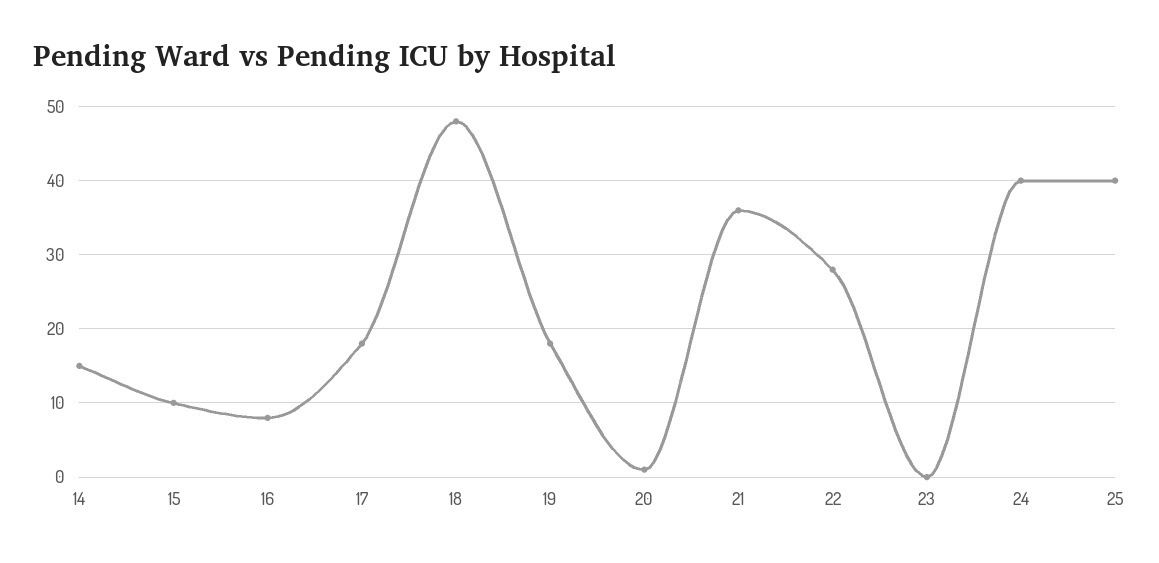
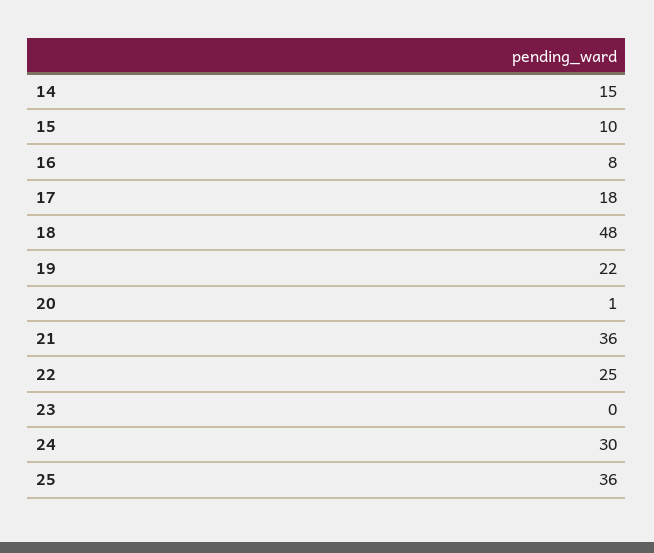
  {
    "14": 15,
    "15": 10,
    "16": 8,
    "17": 18,
    "18": 48,
-   "19": 18,
+   "19": 22,
    "20": 1,
    "21": 36,
-   "22": 28,
+   "22": 25,
    "23": 0,
-   "24": 40,
+   "24": 30,
-   "25": 40
+   "25": 36
  }

